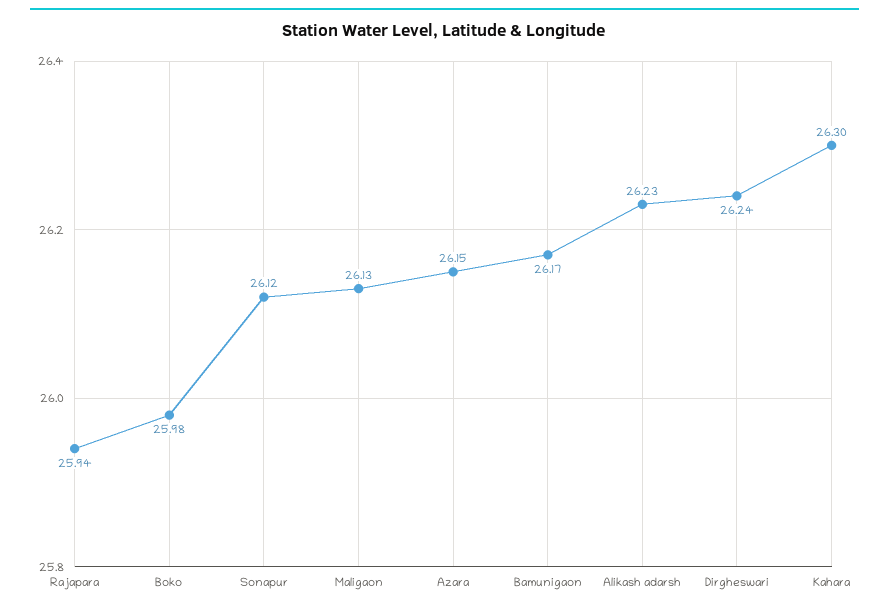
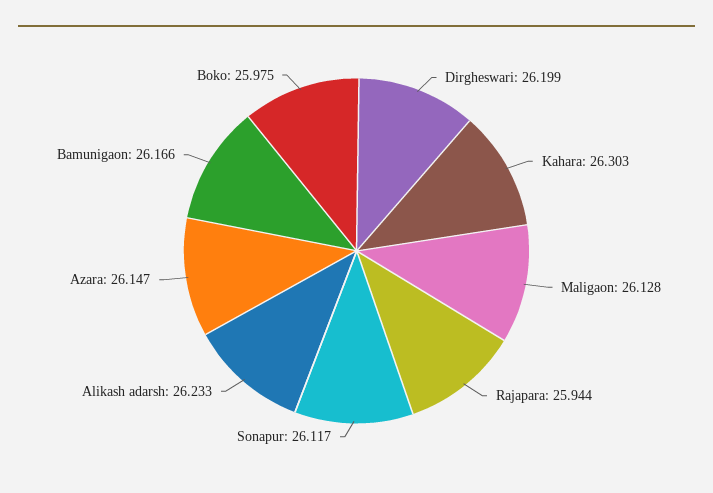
  {
    "Rajapara": 25.944,
    "Boko": 25.975,
    "Sonapur": 26.117,
    "Maligaon": 26.128,
    "Azara": 26.147,
    "Bamunigaon": 26.166,
    "Alikash adarsh": 26.233,
-   "Dirgheswari": 26.24,
+   "Dirgheswari": 26.199,
    "Kahara": 26.303
  }

